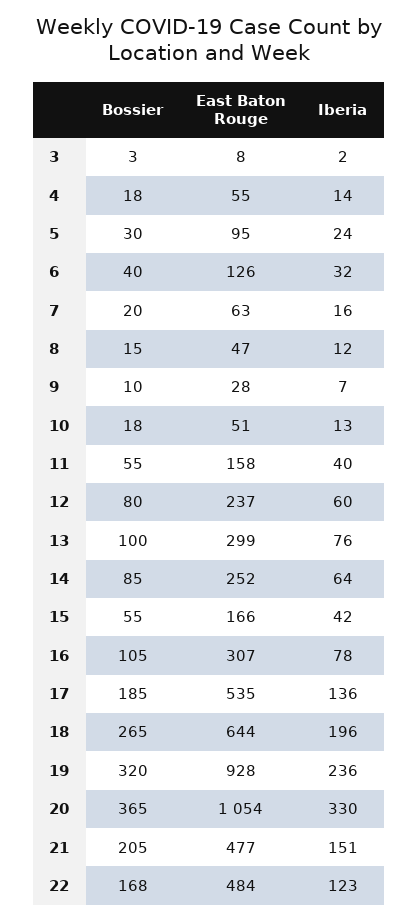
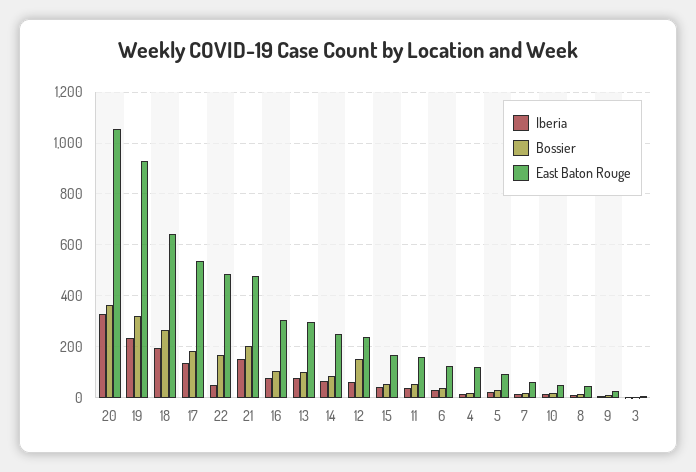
  {
    "Bossier": {
      "3": 3,
      "4": 18,
      "5": 30,
      "6": 40,
      "7": 20,
      "8": 15,
      "9": 10,
      "10": 18,
      "11": 55,
-     "12": 80,
+     "12": 150,
      "13": 100,
      "14": 85,
      "15": 55,
      "16": 105,
      "17": 185,
      "18": 265,
      "19": 320,
      "20": 365,
      "21": 205,
      "22": 168
    },
    "East Baton Rouge": {
      "3": 8,
-     "4": 55,
+     "4": 125,
      "5": 95,
      "6": 126,
      "7": 63,
      "8": 47,
      "9": 28,
      "10": 51,
      "11": 158,
      "12": 237,
      "13": 299,
      "14": 252,
      "15": 166,
      "16": 307,
      "17": 535,
      "18": 644,
      "19": 928,
      "20": 1054,
      "21": 477,
      "22": 484
    },
    "Iberia": {
      "3": 2,
      "4": 14,
      "5": 24,
      "6": 32,
      "7": 16,
      "8": 12,
      "9": 7,
      "10": 13,
      "11": 40,
      "12": 60,
      "13": 76,
      "14": 64,
      "15": 42,
      "16": 78,
      "17": 136,
      "18": 196,
      "19": 236,
      "20": 330,
      "21": 151,
-     "22": 123
+     "22": 50
    }
  }

